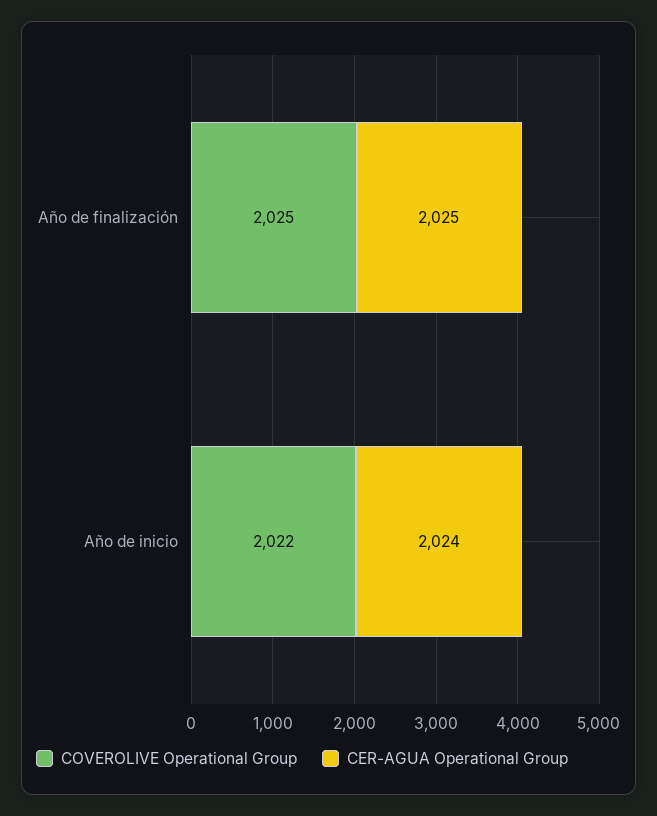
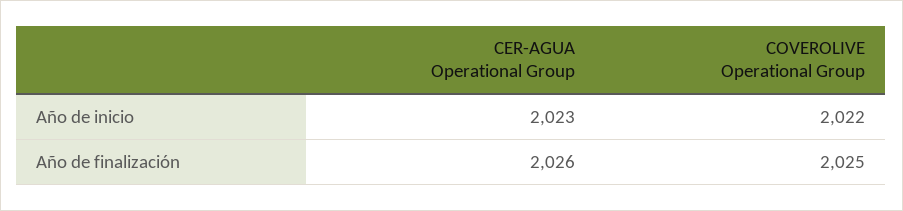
  {
    "COVEROLIVE Operational Group": {
      "Año de finalización": 2025,
      "Año de inicio": 2022
    },
    "CER-AGUA Operational Group": {
-     "Año de finalización": 2025,
+     "Año de finalización": 2026,
-     "Año de inicio": 2024
+     "Año de inicio": 2023
    }
  }

